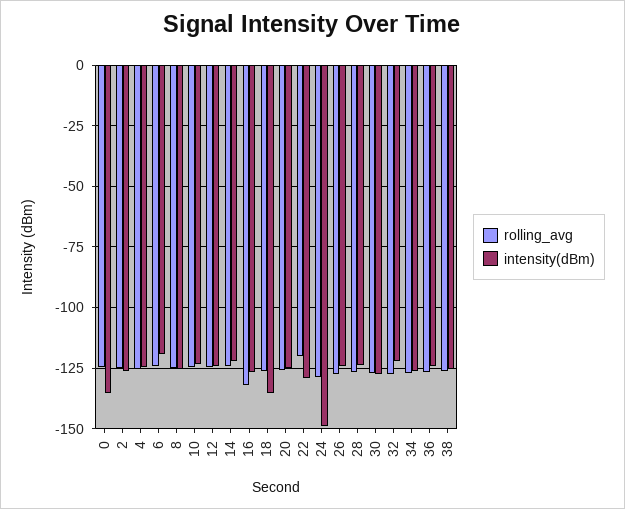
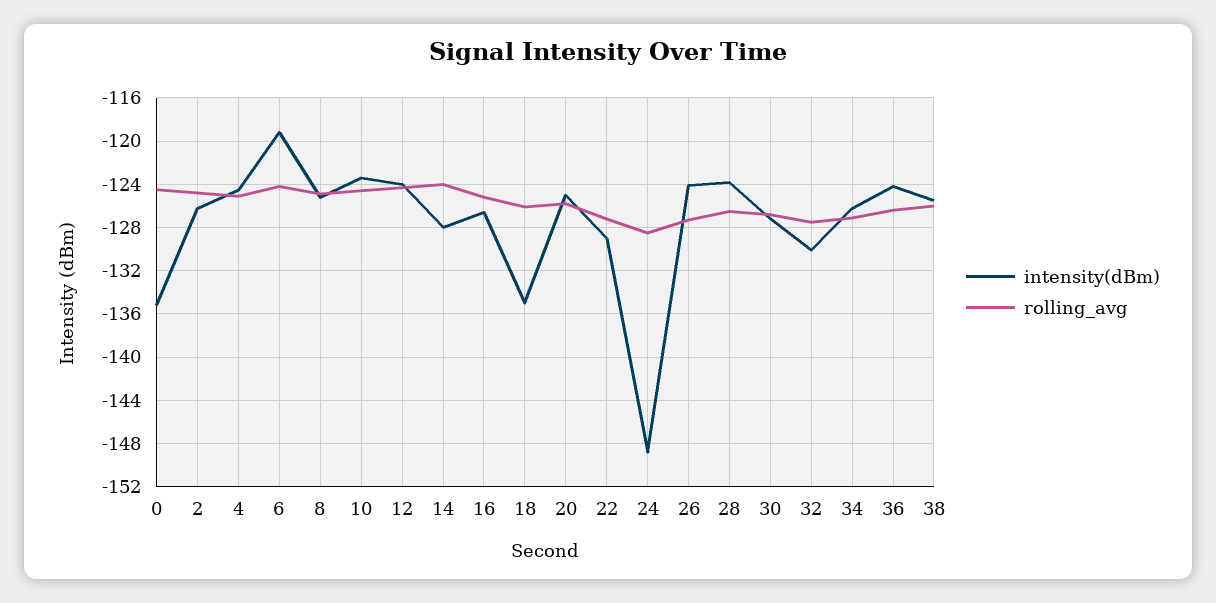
  {
    "rolling_avg": {
      "0": -125,
      "2": -125,
      "4": -125,
      "6": -124,
      "8": -125,
      "10": -125,
      "12": -124,
      "14": -124,
-     "16": -132.5,
+     "16": -125,
      "18": -126,
      "20": -126,
-     "22": -120,
+     "22": -127,
      "24": -129,
      "26": -127,
      "28": -127,
      "30": -127,
      "32": -128,
      "34": -127,
      "36": -126,
      "38": -126
    },
    "intensity(dBm)": {
      "0": -135,
      "2": -126,
      "4": -125,
      "6": -119,
      "8": -125,
      "10": -123,
      "12": -124,
-     "14": -122.5,
+     "14": -128,
      "16": -127,
      "18": -135,
      "20": -125,
      "22": -129,
      "24": -149,
      "26": -124,
      "28": -124,
      "30": -127,
-     "32": -122.5,
+     "32": -130,
      "34": -126,
      "36": -124,
      "38": -126
    }
  }

